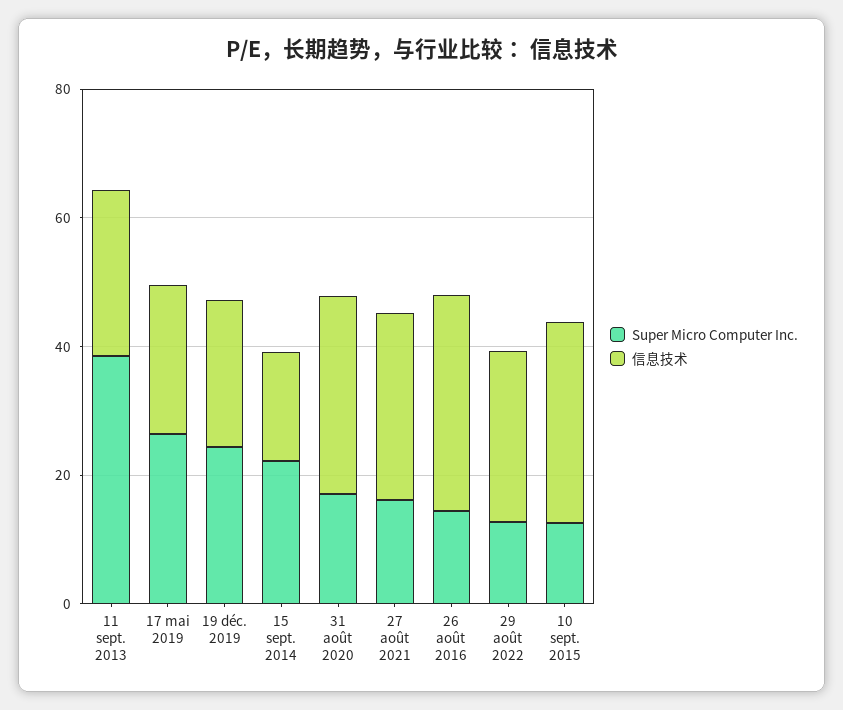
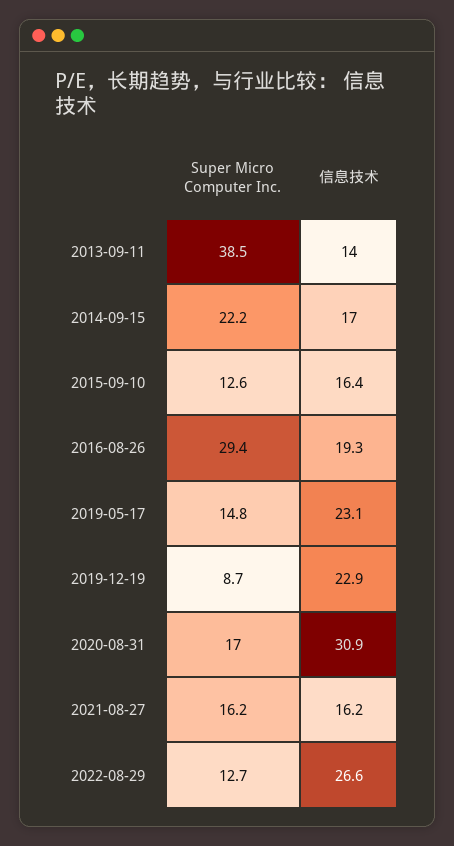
  {
    "Super Micro Computer Inc.": {
      "11 sept. 2013": 38.5,
-     "17 mai 2019": 25,
+     "17 mai 2019": 14.8,
-     "19 déc. 2019": 25,
+     "19 déc. 2019": 8.7,
      "15 sept. 2014": 22.2,
      "31 août 2020": 17,
      "27 août 2021": 16.2,
-     "26 août 2016": 15,
+     "26 août 2016": 29.4,
      "29 août 2022": 12.7,
      "10 sept. 2015": 12.6
    },
    "信息技术": {
-     "11 sept. 2013": 25,
+     "11 sept. 2013": 14,
      "17 mai 2019": 23.1,
      "19 déc. 2019": 22.9,
      "15 sept. 2014": 17,
      "31 août 2020": 30.9,
-     "27 août 2021": 30,
+     "27 août 2021": 16.2,
-     "26 août 2016": 35,
+     "26 août 2016": 19.3,
      "29 août 2022": 26.6,
-     "10 sept. 2015": 30
+     "10 sept. 2015": 16.4
    }
  }

